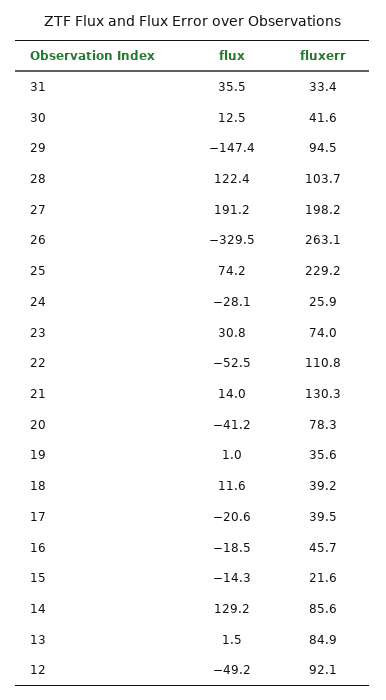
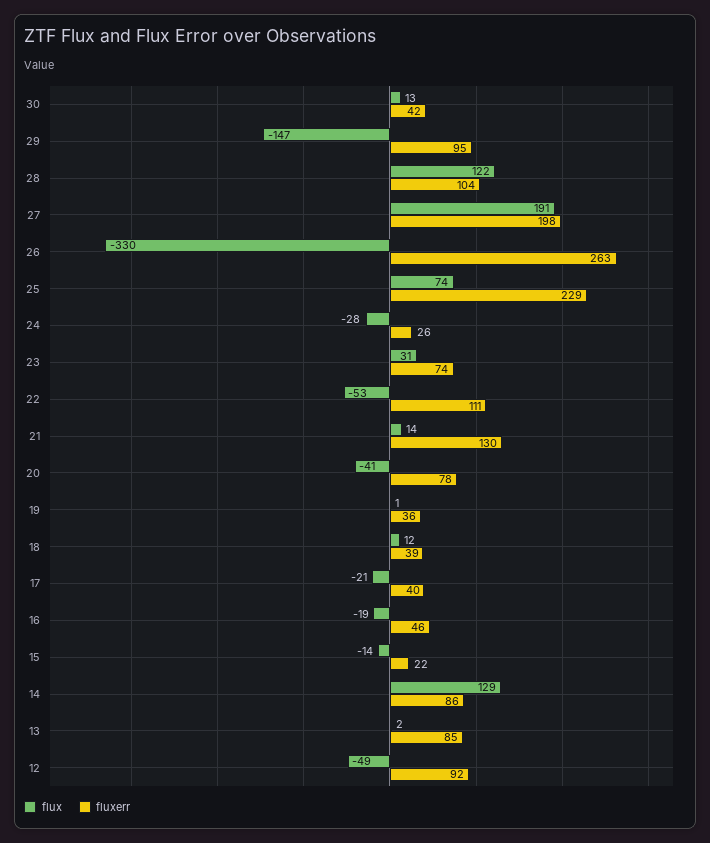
  {
    "flux": {
-     "31": 35.5,
      "30": 12.5,
      "29": -147.4,
      "28": 122.4,
      "27": 191.2,
      "26": -329.5,
      "25": 74.2,
      "24": -28.1,
      "23": 30.8,
      "22": -52.5,
      "21": 14,
      "20": -41.2,
      "19": 1,
      "18": 11.6,
      "17": -20.6,
      "16": -18.5,
      "15": -14.3,
      "14": 129.2,
      "13": 1.5,
      "12": -49.2
    },
    "fluxerr": {
-     "31": 33.4,
      "30": 41.6,
      "29": 94.5,
      "28": 103.7,
      "27": 198.2,
      "26": 263.1,
      "25": 229.2,
      "24": 25.9,
      "23": 74,
      "22": 110.8,
      "21": 130.3,
      "20": 78.3,
      "19": 35.6,
      "18": 39.2,
      "17": 39.5,
      "16": 45.7,
      "15": 21.6,
      "14": 85.6,
      "13": 84.9,
      "12": 92.1
    }
  }

